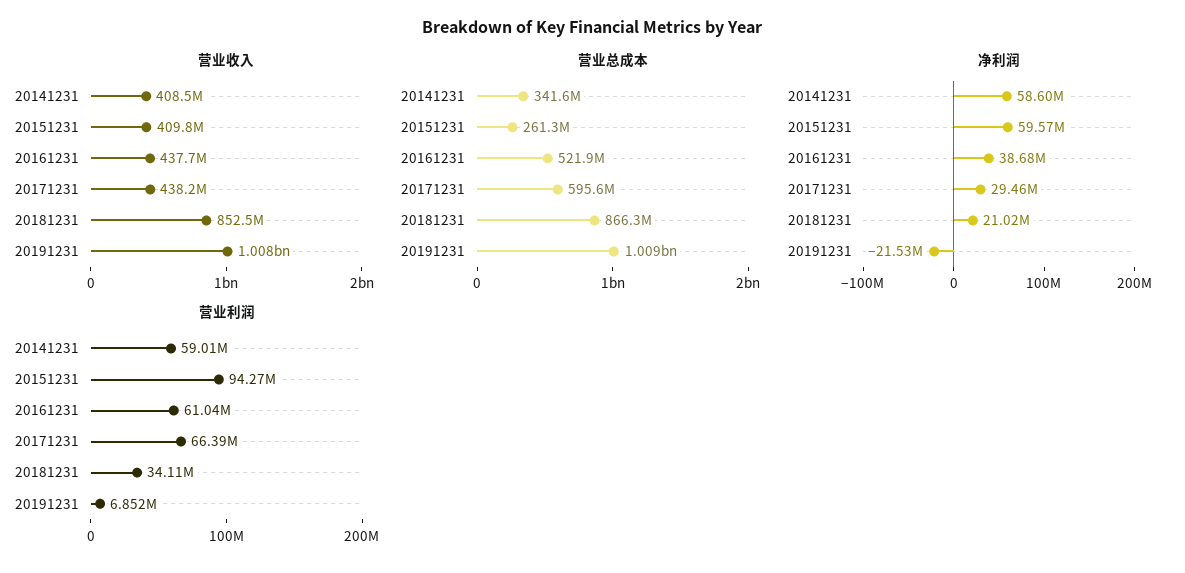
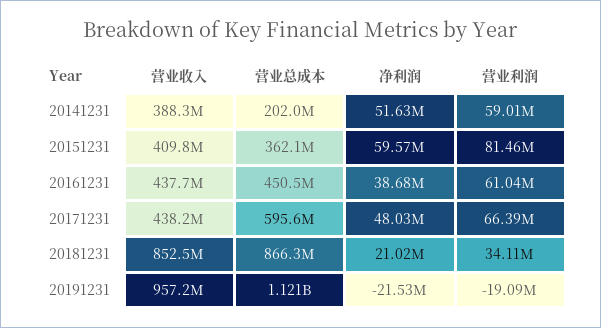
  {
    "营业收入": {
-     "20141231": 408500000,
+     "20141231": 388300000,
      "20151231": 409800000,
      "20161231": 437700000,
      "20171231": 438200000,
      "20181231": 852500000,
-     "20191231": 1008000000
+     "20191231": 957200000
    },
    "营业总成本": {
-     "20141231": 341600000,
+     "20141231": 202000000,
-     "20151231": 261300000,
+     "20151231": 362100000,
-     "20161231": 521900000,
+     "20161231": 450500000,
      "20171231": 595600000,
      "20181231": 866300000,
-     "20191231": 1009000000
+     "20191231": 1121000000
    },
    "净利润": {
-     "20141231": 58600000,
+     "20141231": 51630000,
      "20151231": 59570000,
      "20161231": 38680000,
-     "20171231": 29460000,
+     "20171231": 48030000,
      "20181231": 21020000,
      "20191231": -21530000
    },
    "营业利润": {
      "20141231": 59010000,
-     "20151231": 94270000,
+     "20151231": 81460000,
      "20161231": 61040000,
      "20171231": 66390000,
      "20181231": 34110000,
-     "20191231": 6852000
+     "20191231": -19090000
    }
  }

